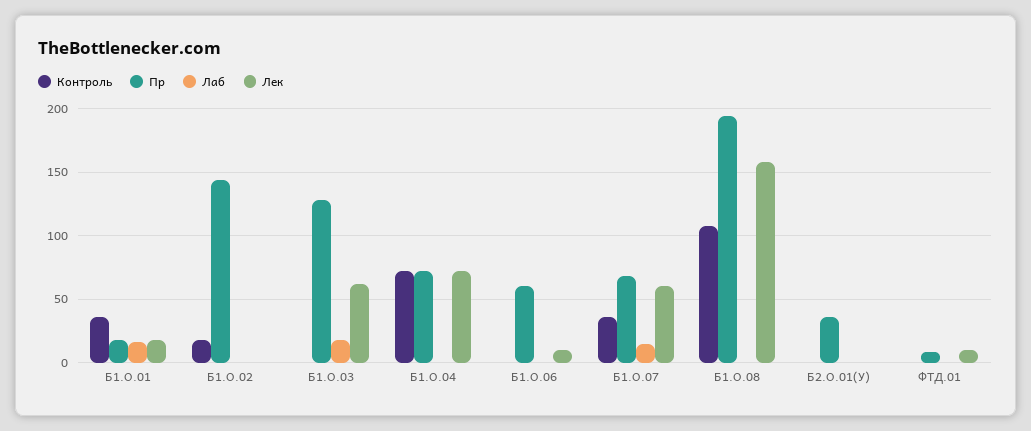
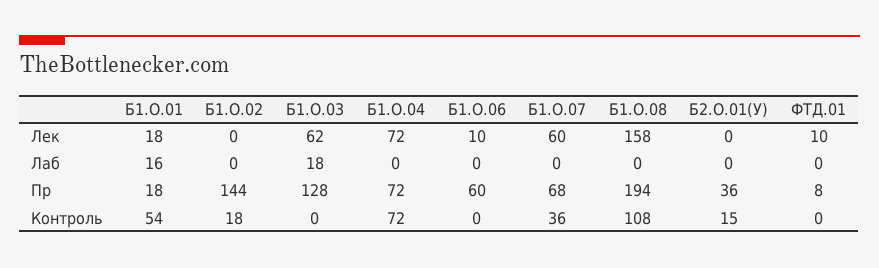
  {
    "Контроль": {
-     "Б1.О.01": 35,
+     "Б1.О.01": 54,
      "Б1.О.02": 18,
      "Б1.О.03": 0,
      "Б1.О.04": 72,
      "Б1.О.06": 0,
      "Б1.О.07": 36,
      "Б1.О.08": 108,
-     "Б2.О.01(У)": 0,
+     "Б2.О.01(У)": 15,
      "ФТД.01": 0
    },
    "Пр": {
      "Б1.О.01": 18,
      "Б1.О.02": 144,
      "Б1.О.03": 128,
      "Б1.О.04": 72,
      "Б1.О.06": 60,
      "Б1.О.07": 68,
      "Б1.О.08": 194,
      "Б2.О.01(У)": 36,
      "ФТД.01": 8
    },
    "Лаб": {
      "Б1.О.01": 16,
      "Б1.О.02": 0,
      "Б1.О.03": 18,
      "Б1.О.04": 0,
      "Б1.О.06": 0,
-     "Б1.О.07": 15,
+     "Б1.О.07": 0,
      "Б1.О.08": 0,
      "Б2.О.01(У)": 0,
      "ФТД.01": 0
    },
    "Лек": {
      "Б1.О.01": 18,
      "Б1.О.02": 0,
      "Б1.О.03": 62,
      "Б1.О.04": 72,
      "Б1.О.06": 10,
      "Б1.О.07": 60,
      "Б1.О.08": 158,
      "Б2.О.01(У)": 0,
      "ФТД.01": 10
    }
  }

